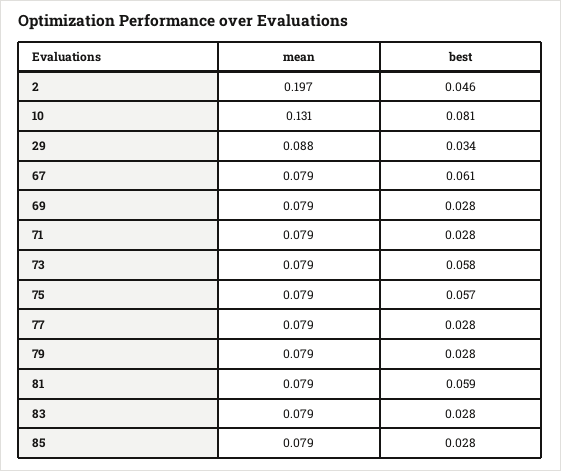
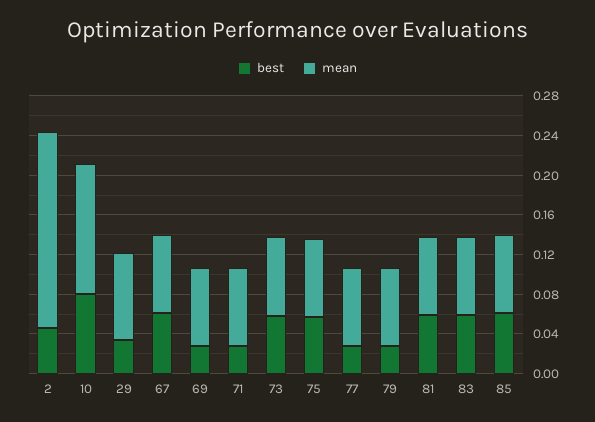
  {
    "mean": {
      "2": 0.197,
      "10": 0.131,
      "29": 0.088,
      "67": 0.079,
      "69": 0.079,
      "71": 0.079,
      "73": 0.079,
      "75": 0.079,
      "77": 0.079,
      "79": 0.079,
      "81": 0.079,
      "83": 0.079,
      "85": 0.079
    },
    "best": {
      "2": 0.046,
      "10": 0.081,
      "29": 0.034,
      "67": 0.061,
      "69": 0.028,
      "71": 0.028,
      "73": 0.058,
      "75": 0.057,
      "77": 0.028,
      "79": 0.028,
      "81": 0.059,
-     "83": 0.028,
+     "83": 0.06,
-     "85": 0.028
+     "85": 0.06
    }
  }

